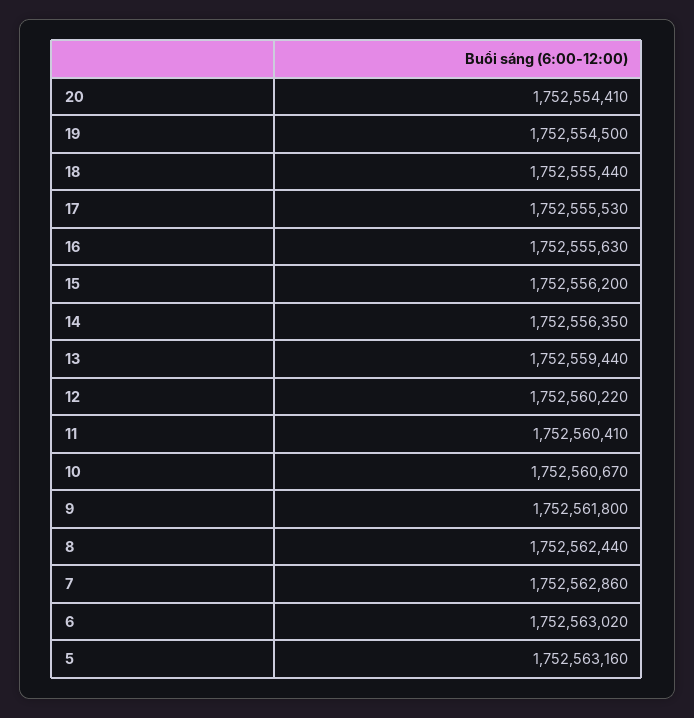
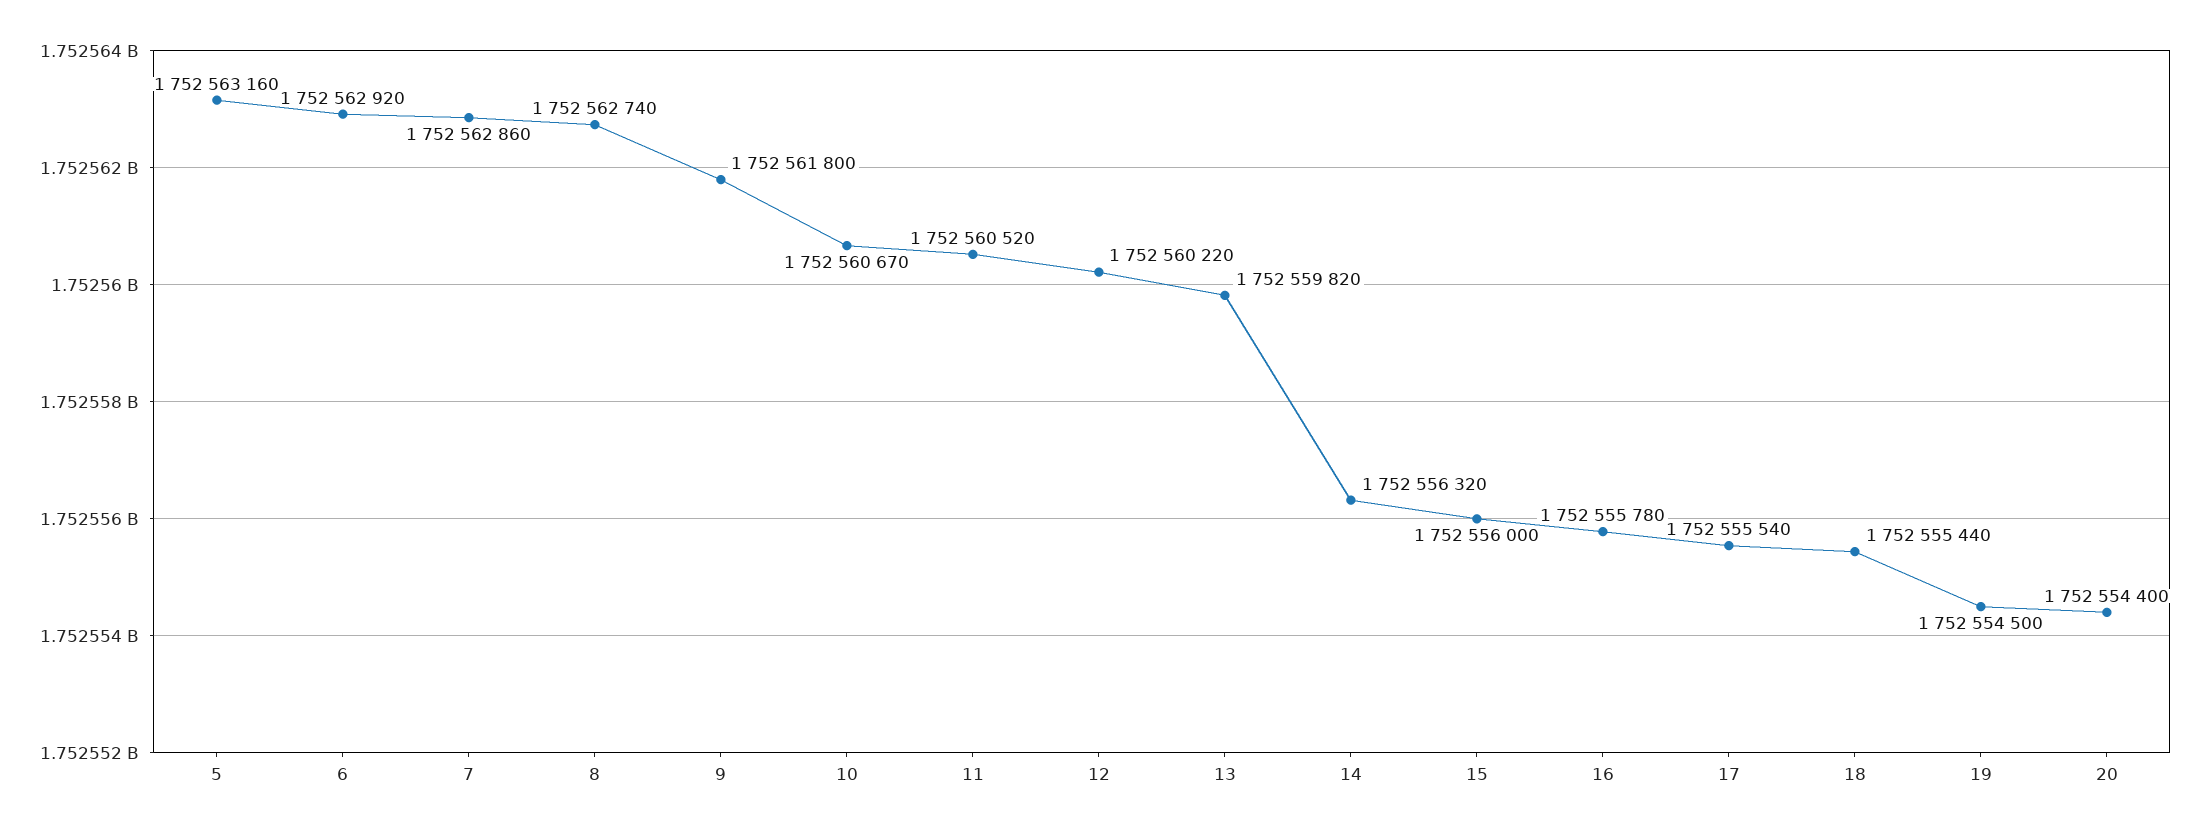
  {
-   "20": 1752554410,
+   "20": 1752554400,
    "19": 1752554500,
    "18": 1752555440,
-   "17": 1752555530,
+   "17": 1752555540,
-   "16": 1752555630,
+   "16": 1752555780,
-   "15": 1752556200,
+   "15": 1752556000,
-   "14": 1752556350,
+   "14": 1752556320,
-   "13": 1752559440,
+   "13": 1752559820,
    "12": 1752560220,
-   "11": 1752560410,
+   "11": 1752560520,
    "10": 1752560670,
    "9": 1752561800,
-   "8": 1752562440,
+   "8": 1752562740,
    "7": 1752562860,
-   "6": 1752563020,
+   "6": 1752562920,
    "5": 1752563160
  }

